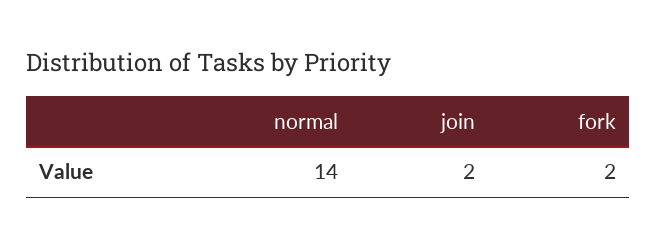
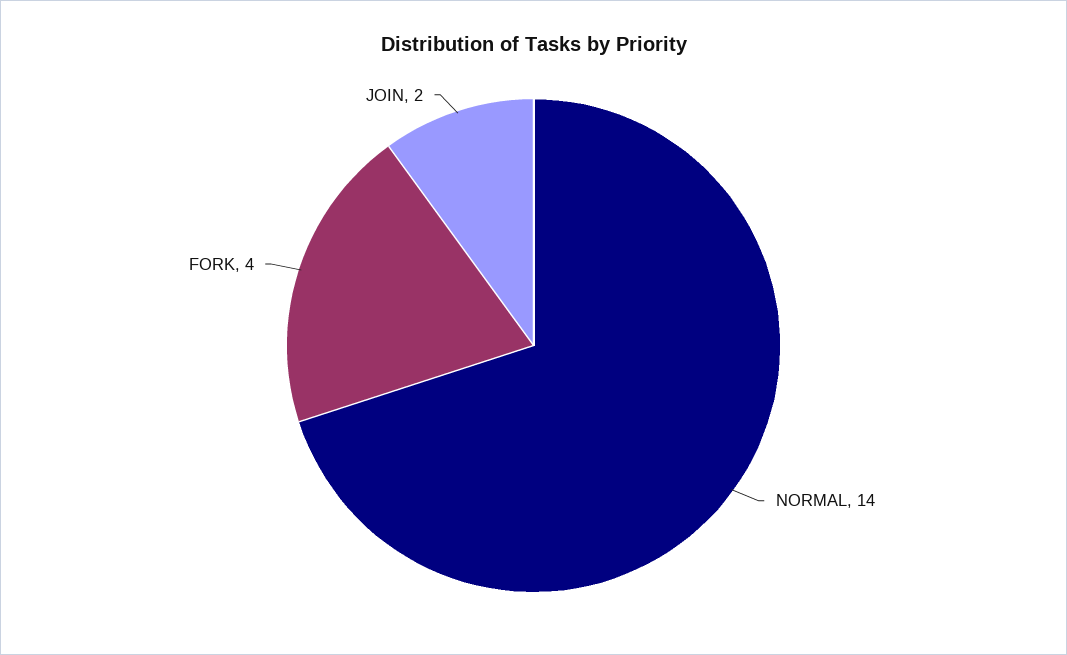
  {
    "normal": 14,
    "join": 2,
-   "fork": 2
+   "fork": 4
  }

